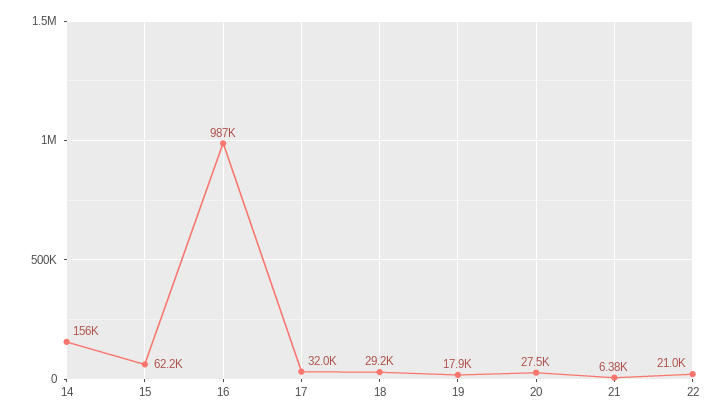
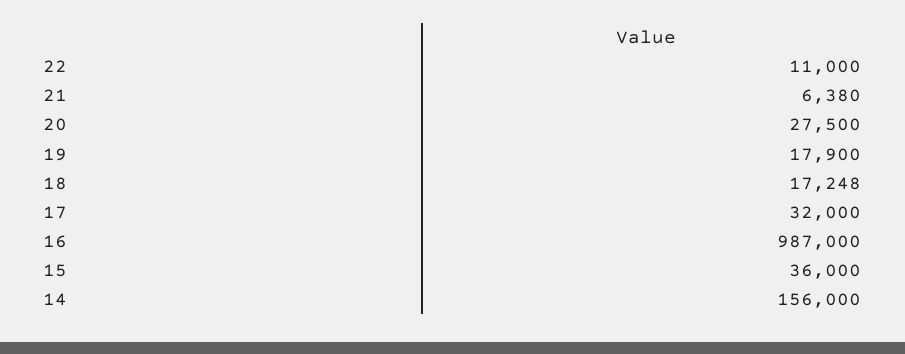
  {
    "14": 156000,
-   "15": 62200,
+   "15": 36000,
    "16": 987000,
    "17": 32000,
-   "18": 29200,
+   "18": 17248,
    "19": 17900,
    "20": 27500,
    "21": 6380,
-   "22": 21000
+   "22": 11000
  }

